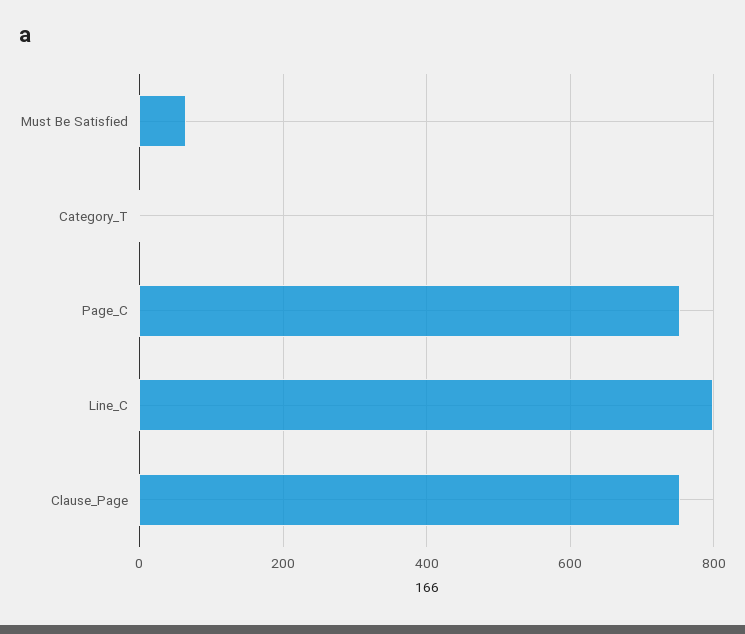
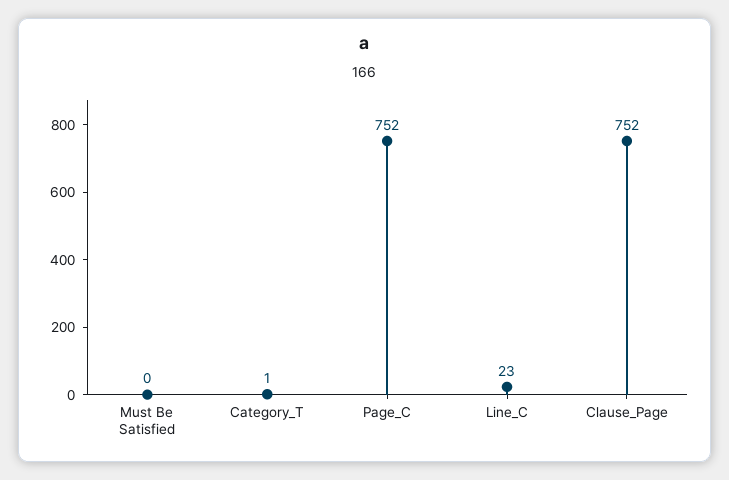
  {
-   "Must Be Satisfied": 60,
+   "Must Be Satisfied": 0,
    "Category_T": 1,
    "Page_C": 752,
-   "Line_C": 800,
+   "Line_C": 23,
    "Clause_Page": 752
  }

